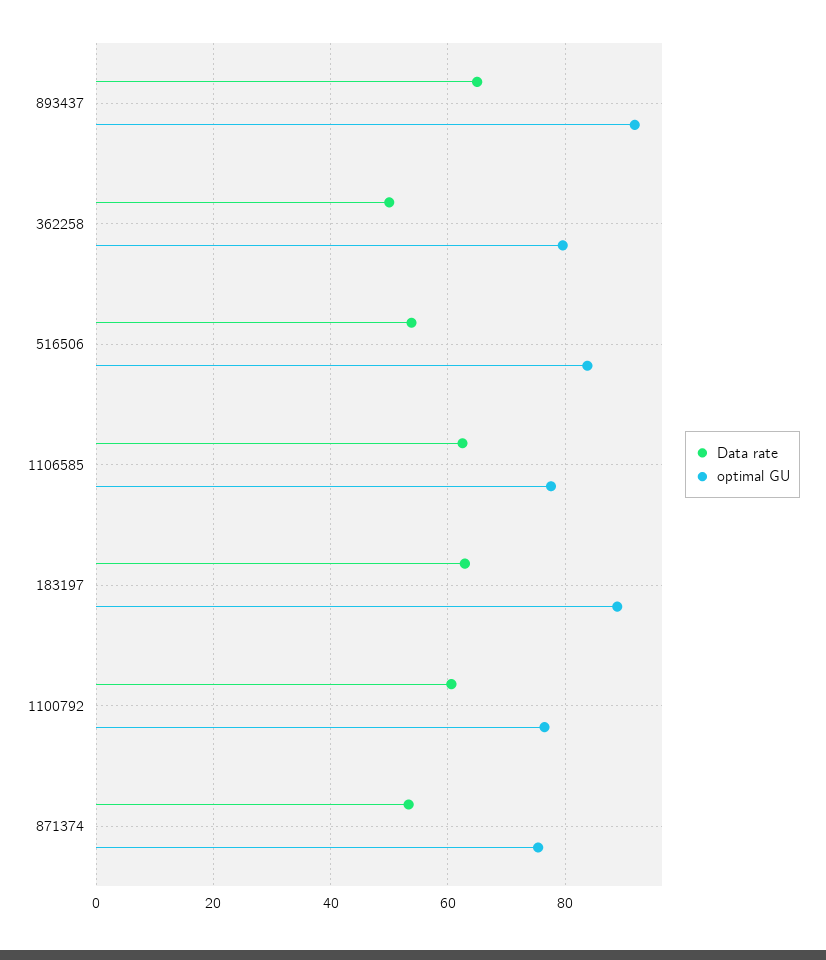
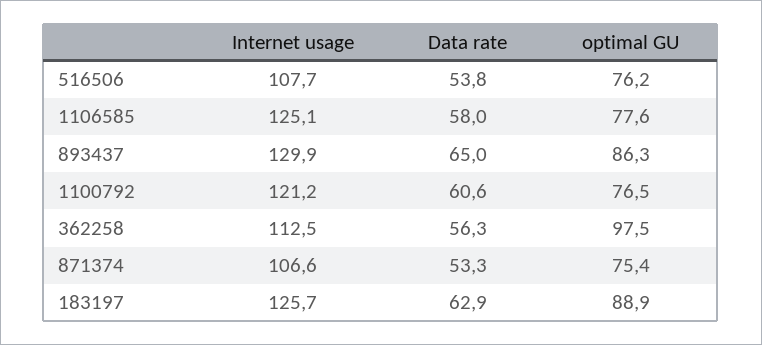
  {
    "Data rate": {
      "893437": 65,
-     "362258": 50,
+     "362258": 56.3,
      "516506": 53.8,
-     "1106585": 62,
+     "1106585": 58,
      "183197": 62.9,
      "1100792": 60.6,
      "871374": 53.3
    },
    "optimal GU": {
-     "893437": 92,
+     "893437": 86.3,
-     "362258": 80,
+     "362258": 97.5,
-     "516506": 84,
+     "516506": 76.2,
      "1106585": 77.6,
      "183197": 88.9,
      "1100792": 76.5,
      "871374": 75.4
-   }
+   },
+   "Internet usage": {
+     "516506": 107.7,
+     "1106585": 125.1,
+     "893437": 129.9,
+     "1100792": 121.2,
+     "362258": 112.5,
+     "871374": 106.6,
+     "183197": 125.7
+   }
  }

